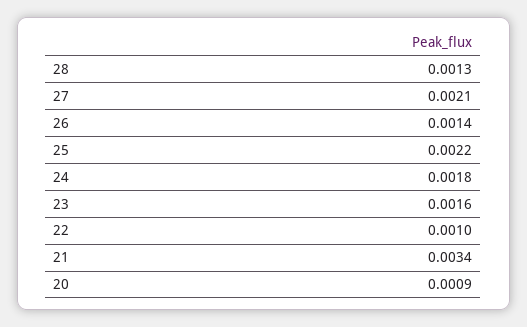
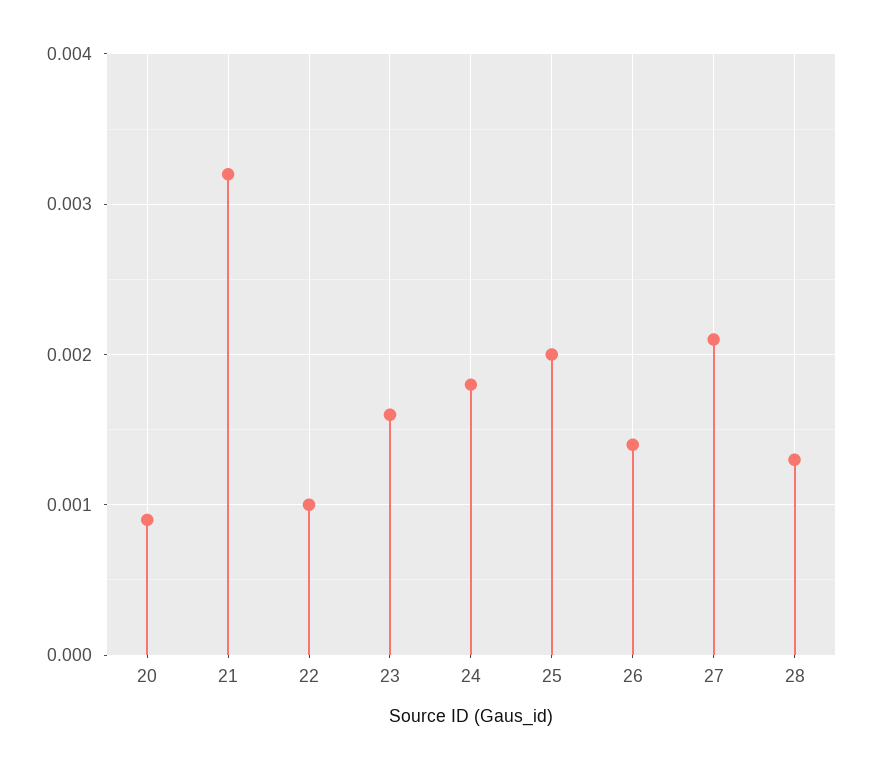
  {
    "28": 0.0013,
    "27": 0.0021,
    "26": 0.0014,
-   "25": 0.0022,
+   "25": 0.002,
    "24": 0.0018,
    "23": 0.0016,
    "22": 0.001,
-   "21": 0.0034,
+   "21": 0.0032,
    "20": 0.0009
  }

